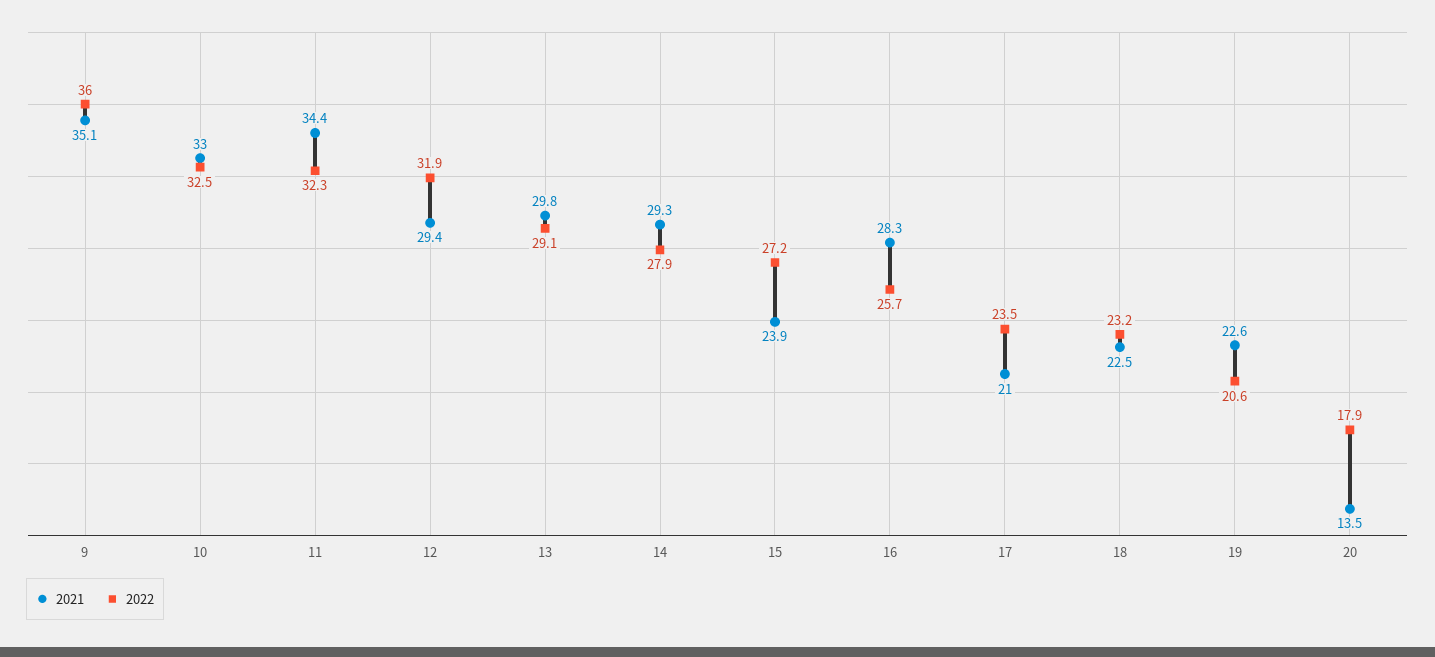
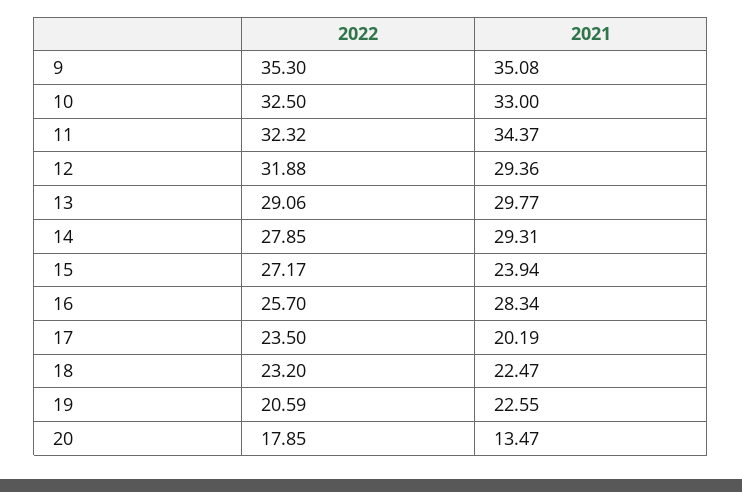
  {
    "2021": {
      "9": 35.08,
      "10": 33,
      "11": 34.37,
      "12": 29.36,
      "13": 29.77,
      "14": 29.31,
      "15": 23.94,
      "16": 28.34,
-     "17": 21,
+     "17": 20.19,
      "18": 22.47,
      "19": 22.55,
      "20": 13.47
    },
    "2022": {
-     "9": 36,
+     "9": 35.3,
      "10": 32.5,
      "11": 32.32,
      "12": 31.88,
      "13": 29.06,
      "14": 27.85,
      "15": 27.17,
      "16": 25.7,
      "17": 23.5,
      "18": 23.2,
      "19": 20.59,
      "20": 17.85
    }
  }

